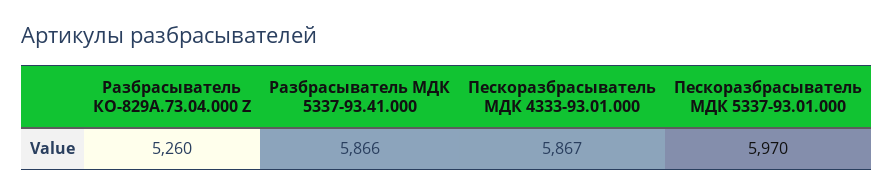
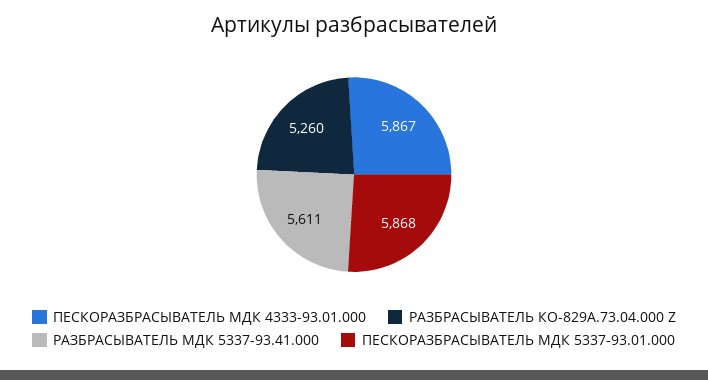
  {
    "Разбрасыватель КО-829А.73.04.000 Z": 5260,
-   "Разбрасыватель МДК 5337-93.41.000": 5866,
+   "Разбрасыватель МДК 5337-93.41.000": 5611,
    "Пескоразбрасыватель МДК 4333-93.01.000": 5867,
-   "Пескоразбрасыватель МДК 5337-93.01.000": 5970
+   "Пескоразбрасыватель МДК 5337-93.01.000": 5868
  }

